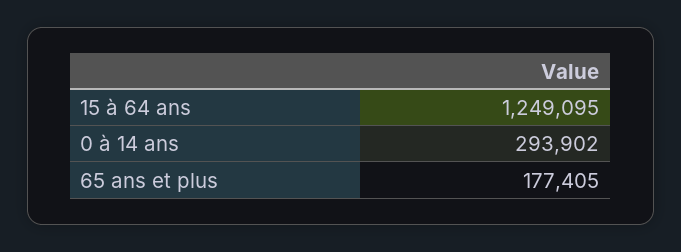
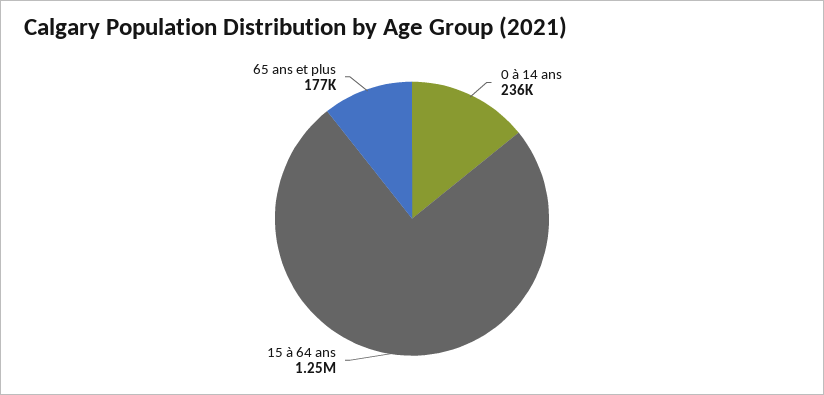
  {
    "15 à 64 ans": 1249095,
-   "0 à 14 ans": 293902,
+   "0 à 14 ans": 236000,
    "65 ans et plus": 177405
  }

